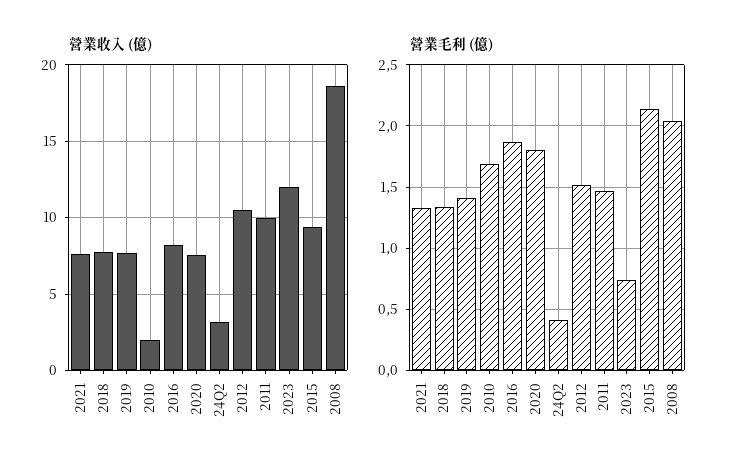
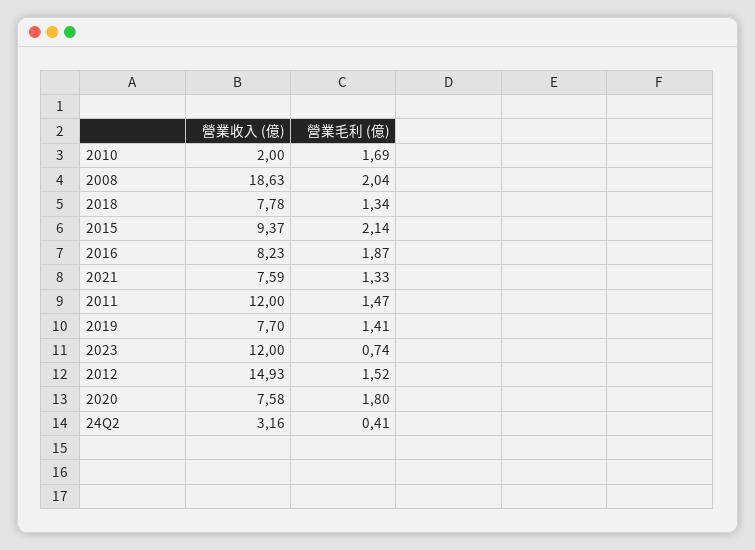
  {
    "營業收入 (億)": {
      "2021": 7.59,
      "2018": 7.78,
      "2019": 7.7,
      "2010": 2,
      "2016": 8.23,
      "2020": 7.58,
      "24Q2": 3.16,
-     "2012": 10.5,
+     "2012": 14.93,
-     "2011": 10,
+     "2011": 12,
      "2023": 12,
      "2015": 9.37,
      "2008": 18.63
    },
    "營業毛利 (億)": {
      "2021": 1.33,
      "2018": 1.34,
      "2019": 1.41,
      "2010": 1.69,
      "2016": 1.87,
      "2020": 1.8,
      "24Q2": 0.41,
      "2012": 1.52,
      "2011": 1.47,
      "2023": 0.74,
      "2015": 2.14,
      "2008": 2.04
    }
  }

